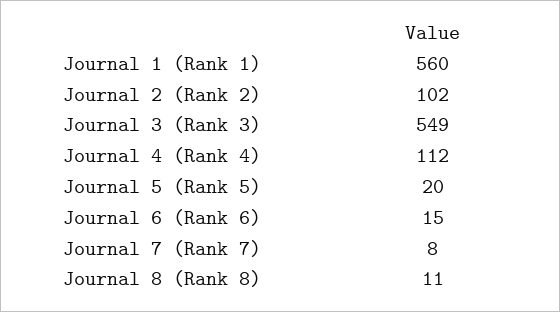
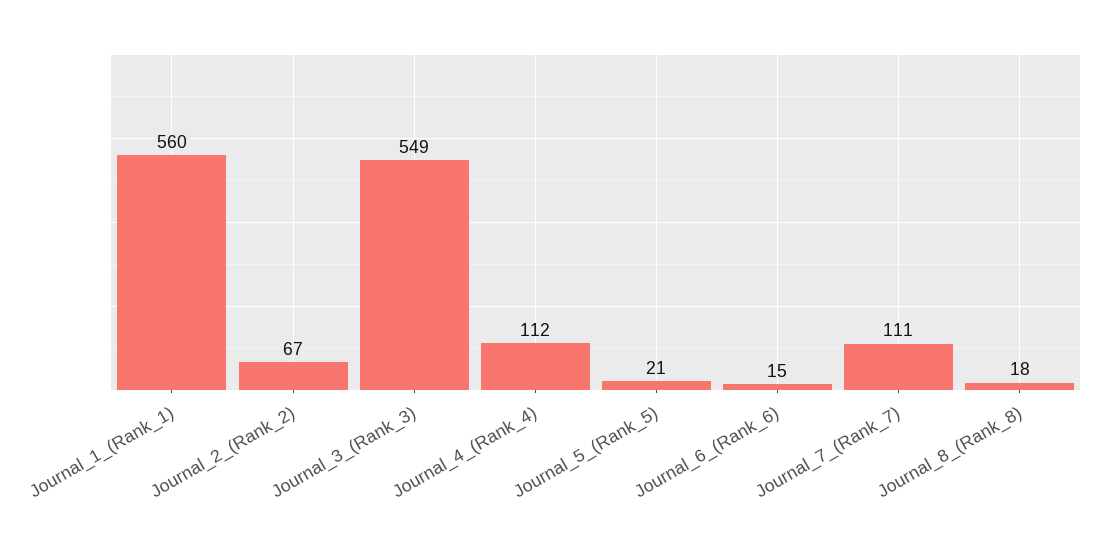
  {
    "Journal 1 (Rank 1)": 560,
-   "Journal 2 (Rank 2)": 102,
+   "Journal 2 (Rank 2)": 67,
    "Journal 3 (Rank 3)": 549,
    "Journal 4 (Rank 4)": 112,
-   "Journal 5 (Rank 5)": 20,
+   "Journal 5 (Rank 5)": 21,
    "Journal 6 (Rank 6)": 15,
-   "Journal 7 (Rank 7)": 8,
+   "Journal 7 (Rank 7)": 111,
-   "Journal 8 (Rank 8)": 11
+   "Journal 8 (Rank 8)": 18
  }

